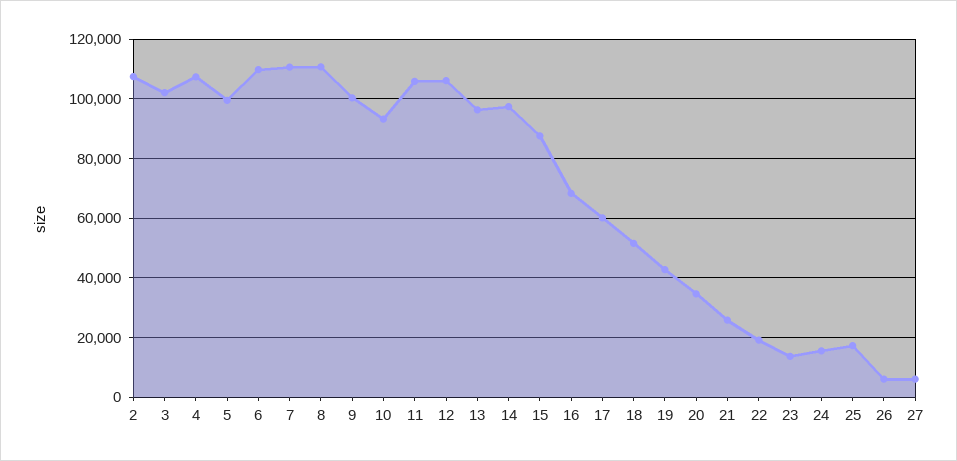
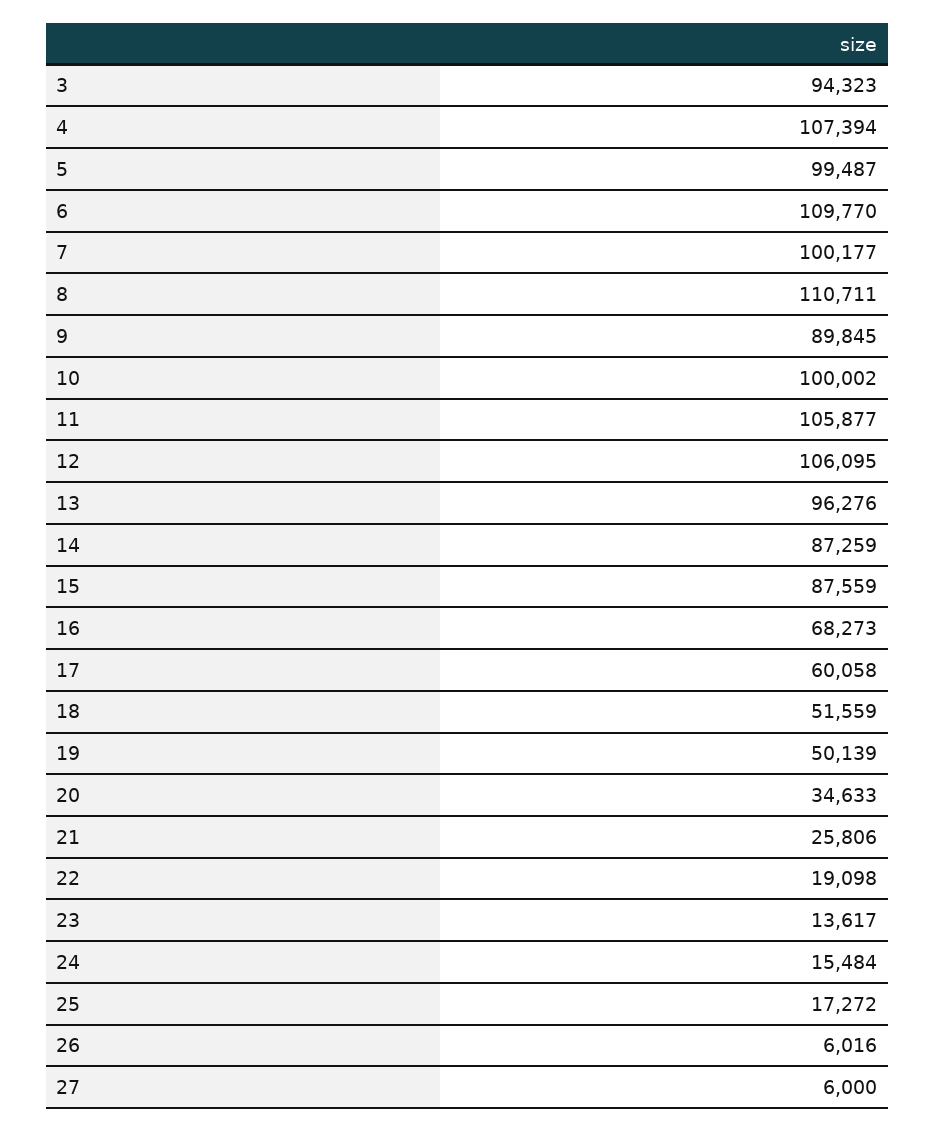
  {
-   "2": 107500,
-   "3": 102500,
+   "3": 94323,
    "4": 107394,
    "5": 99487,
    "6": 109770,
-   "7": 110000,
+   "7": 100177,
    "8": 110711,
-   "9": 100000,
+   "9": 89845,
-   "10": 92500,
+   "10": 100002,
    "11": 105877,
    "12": 106095,
    "13": 96276,
-   "14": 97500,
+   "14": 87259,
    "15": 87559,
    "16": 68273,
    "17": 60058,
    "18": 51559,
-   "19": 42500,
+   "19": 50139,
    "20": 34633,
    "21": 25806,
    "22": 19098,
    "23": 13617,
    "24": 15484,
    "25": 17272,
    "26": 6016,
    "27": 6000
  }

